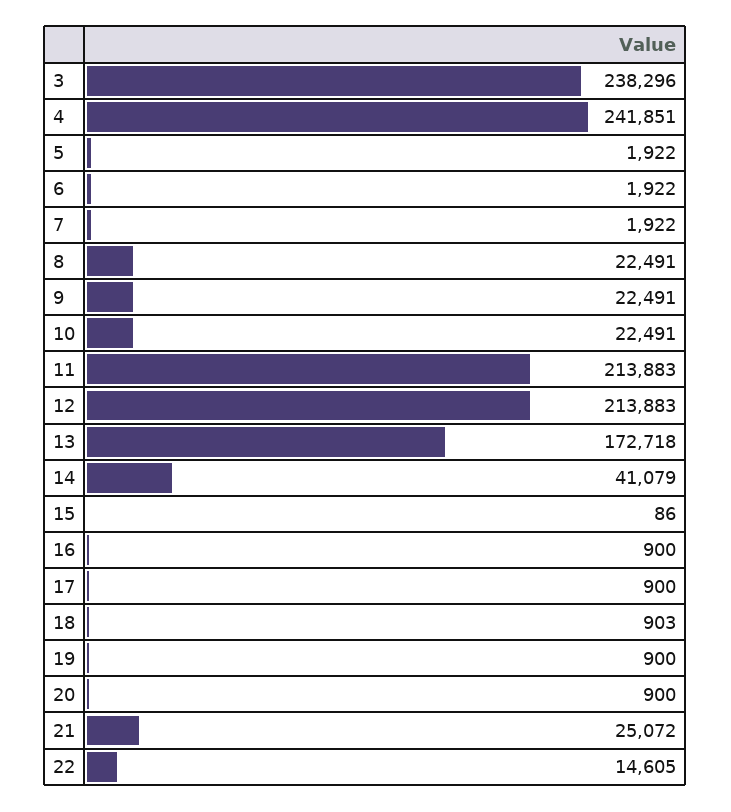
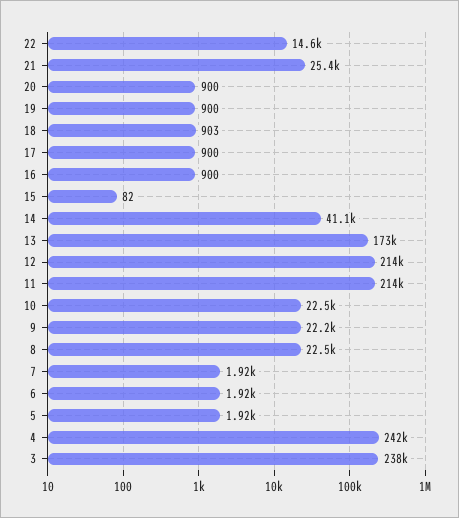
  {
    "3": 238296,
    "4": 241851,
    "5": 1922,
    "6": 1922,
    "7": 1922,
    "8": 22491,
-   "9": 22491,
+   "9": 22200,
    "10": 22491,
    "11": 213883,
    "12": 213883,
    "13": 172718,
    "14": 41079,
-   "15": 86,
+   "15": 82,
    "16": 900,
    "17": 900,
    "18": 903,
    "19": 900,
    "20": 900,
-   "21": 25072,
+   "21": 25400,
    "22": 14605
  }

